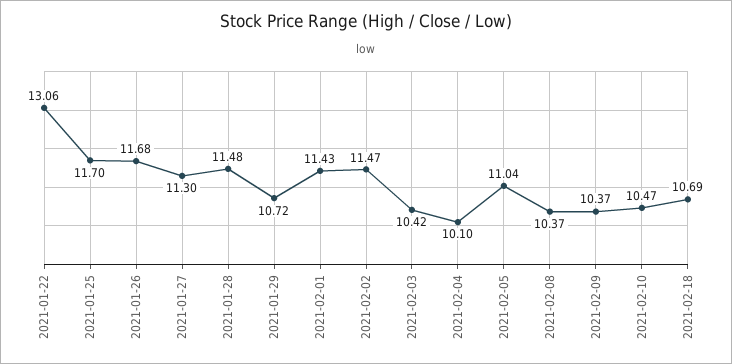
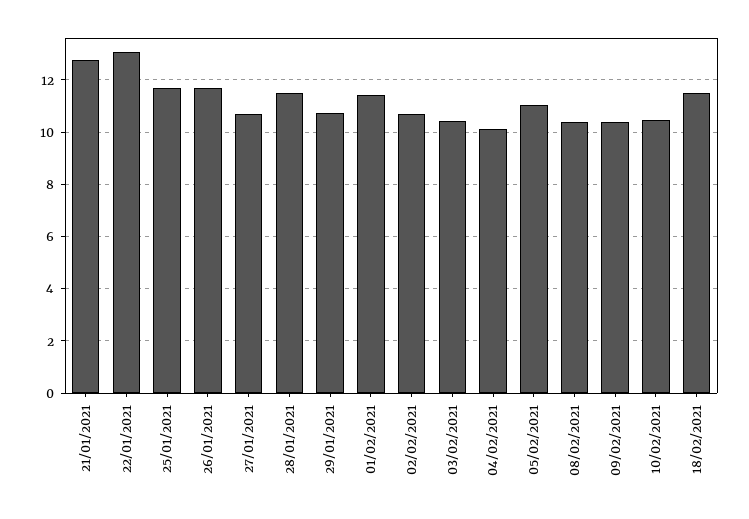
  {
    "2021-01-22": 13.06,
    "2021-01-25": 11.7,
    "2021-01-26": 11.68,
-   "2021-01-27": 11.3,
+   "2021-01-27": 10.75,
    "2021-01-28": 11.48,
    "2021-01-29": 10.72,
    "2021-02-01": 11.43,
-   "2021-02-02": 11.47,
+   "2021-02-02": 10.75,
    "2021-02-03": 10.42,
    "2021-02-04": 10.1,
    "2021-02-05": 11.04,
    "2021-02-08": 10.37,
    "2021-02-09": 10.37,
    "2021-02-10": 10.47,
-   "2021-02-18": 10.69
+   "2021-02-18": 11.5,
+   "21/01/2021": 12.75
  }

